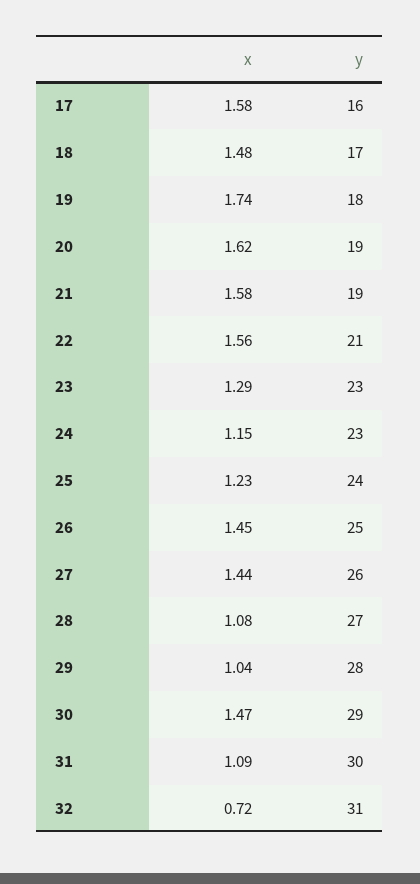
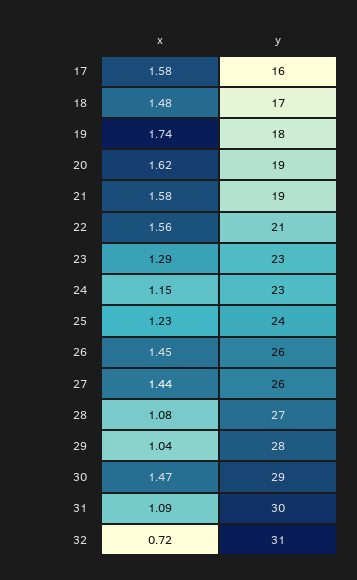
  {
    "x": {
      "17": 1.58,
      "18": 1.48,
      "19": 1.74,
      "20": 1.62,
      "21": 1.58,
      "22": 1.56,
      "23": 1.29,
      "24": 1.15,
      "25": 1.23,
      "26": 1.45,
      "27": 1.44,
      "28": 1.08,
      "29": 1.04,
      "30": 1.47,
      "31": 1.09,
      "32": 0.72
    },
    "y": {
      "17": 16,
      "18": 17,
      "19": 18,
      "20": 19,
      "21": 19,
      "22": 21,
      "23": 23,
      "24": 23,
      "25": 24,
-     "26": 25,
+     "26": 26,
      "27": 26,
      "28": 27,
      "29": 28,
      "30": 29,
      "31": 30,
      "32": 31
    }
  }

